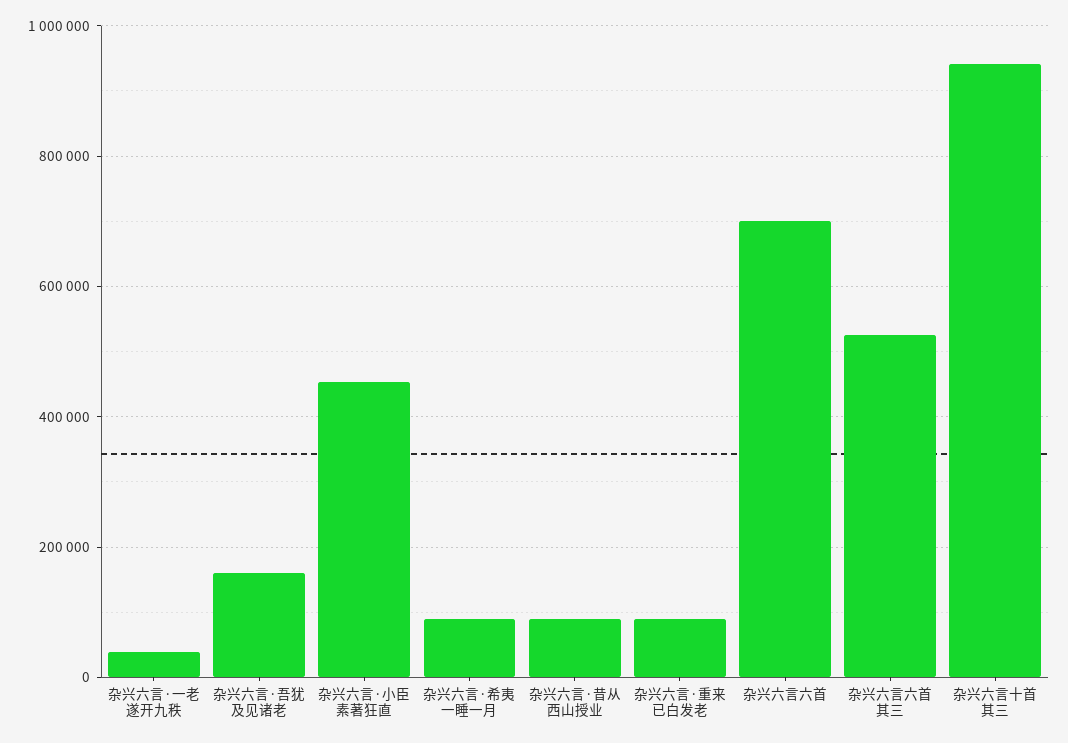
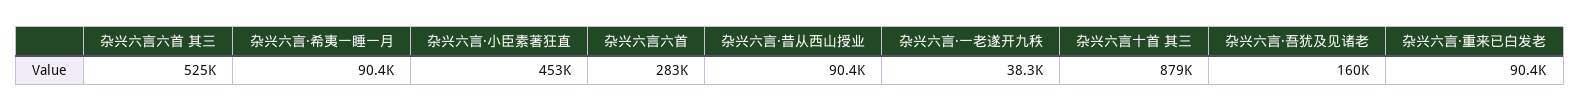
  {
    "杂兴六言·一老遂开九秩": 38300,
    "杂兴六言·吾犹及见诸老": 160000,
    "杂兴六言·小臣素著狂直": 453000,
    "杂兴六言·希夷一睡一月": 90400,
    "杂兴六言·昔从西山授业": 90400,
    "杂兴六言·重来已白发老": 90400,
-   "杂兴六言六首": 700000,
+   "杂兴六言六首": 283000,
    "杂兴六言六首 其三": 525000,
-   "杂兴六言十首 其三": 940000
+   "杂兴六言十首 其三": 879000
  }

